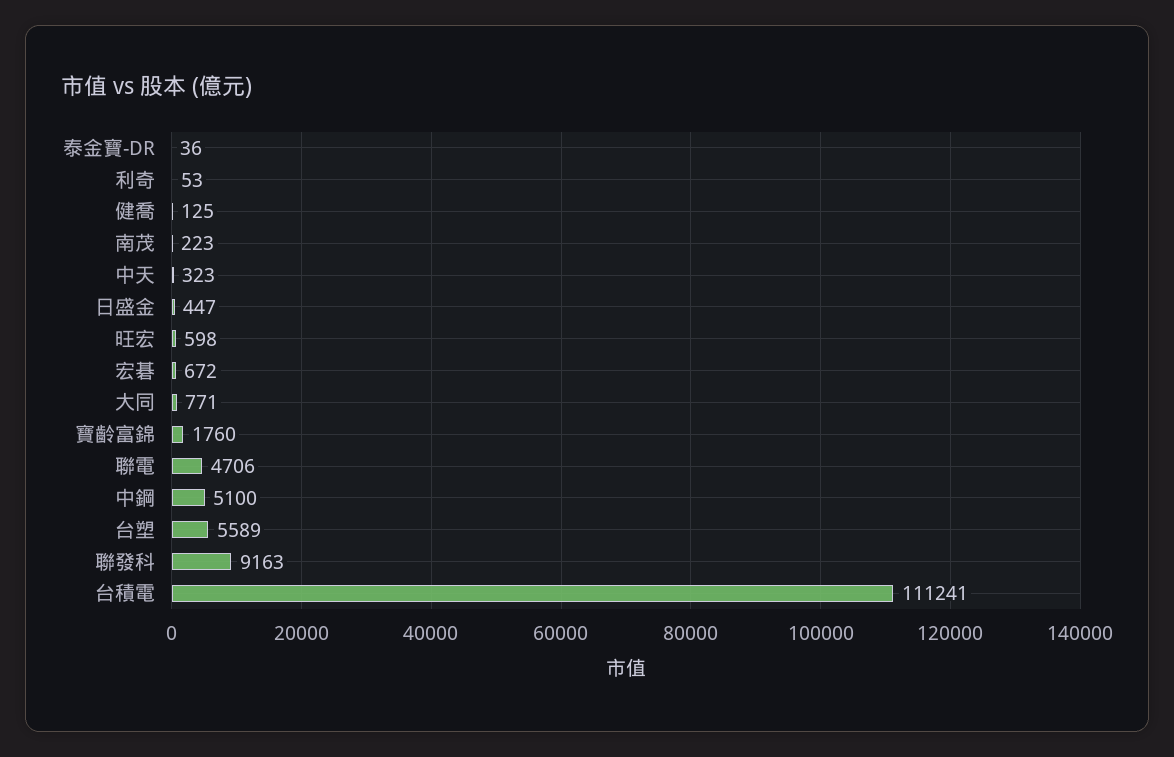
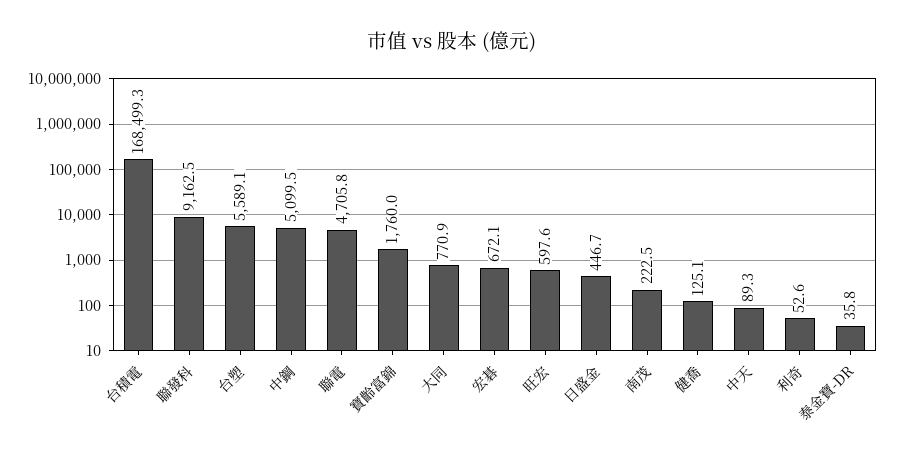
  {
    "泰金寶-DR": 35.8,
    "利奇": 52.6,
    "健喬": 125.1,
    "南茂": 222.5,
-   "中天": 323,
+   "中天": 89.3,
    "日盛金": 446.7,
    "旺宏": 597.6,
    "宏碁": 672.1,
    "大同": 770.9,
    "寶齡富錦": 1760,
    "聯電": 4705.8,
    "中鋼": 5099.5,
    "台塑": 5589.1,
    "聯發科": 9162.5,
-   "台積電": 111241
+   "台積電": 168499.3
  }

